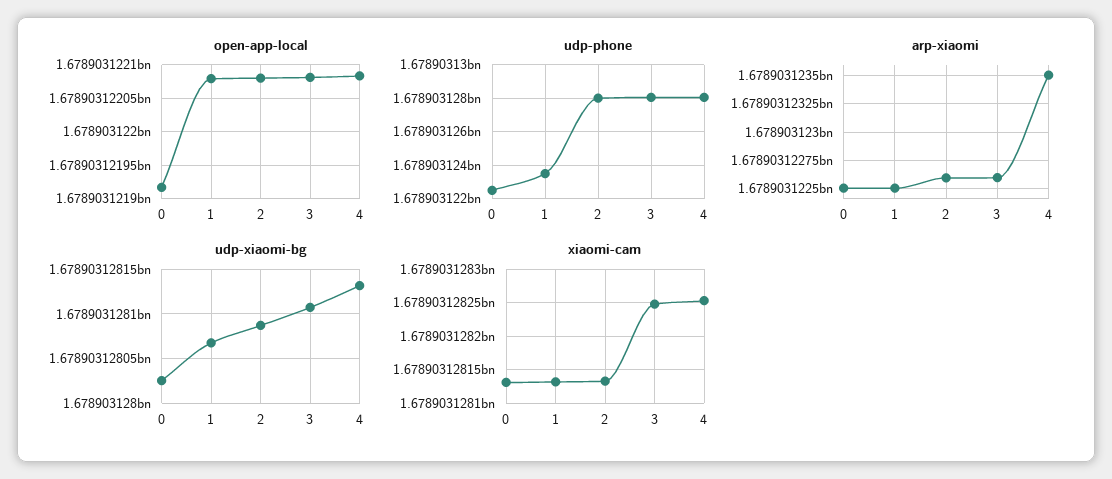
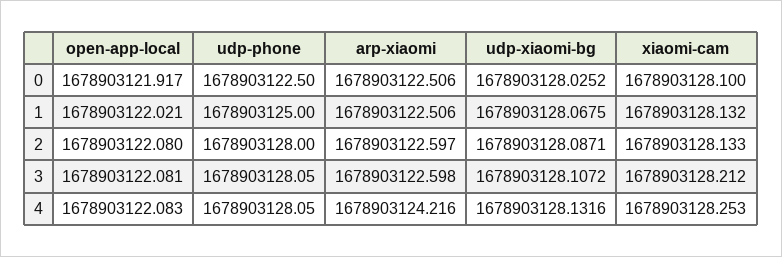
  {
    "open-app-local": {
      "0": 1678903121.917,
-     "1": 1678903122.08,
+     "1": 1678903122.021,
      "2": 1678903122.08,
      "3": 1678903122.081,
      "4": 1678903122.083
    },
    "udp-phone": {
      "0": 1678903122.5,
-     "1": 1678903123.5,
+     "1": 1678903125,
      "2": 1678903128,
      "3": 1678903128.05,
      "4": 1678903128.05
    },
    "arp-xiaomi": {
      "0": 1678903122.506,
      "1": 1678903122.506,
      "2": 1678903122.597,
      "3": 1678903122.598,
-     "4": 1678903123.5
+     "4": 1678903124.216
    },
    "udp-xiaomi-bg": {
      "0": 1678903128.0252,
      "1": 1678903128.0675,
      "2": 1678903128.0871,
      "3": 1678903128.1072,
      "4": 1678903128.1316
    },
    "xiaomi-cam": {
-     "0": 1678903128.13,
+     "0": 1678903128.1,
      "1": 1678903128.132,
      "2": 1678903128.133,
-     "3": 1678903128.25,
+     "3": 1678903128.212,
      "4": 1678903128.253
    }
  }

